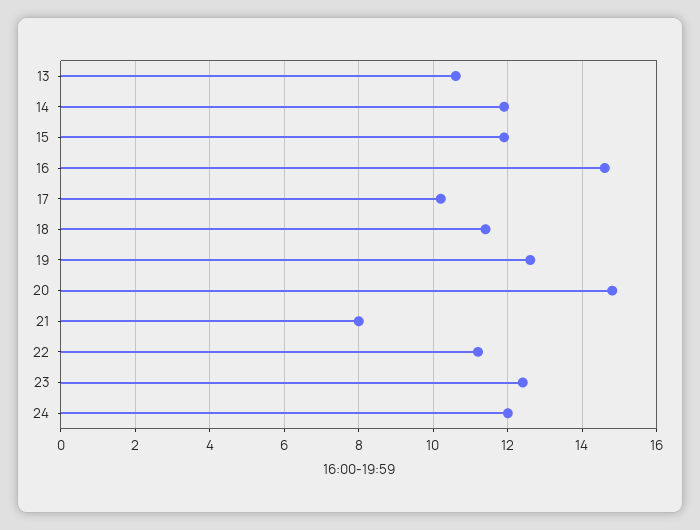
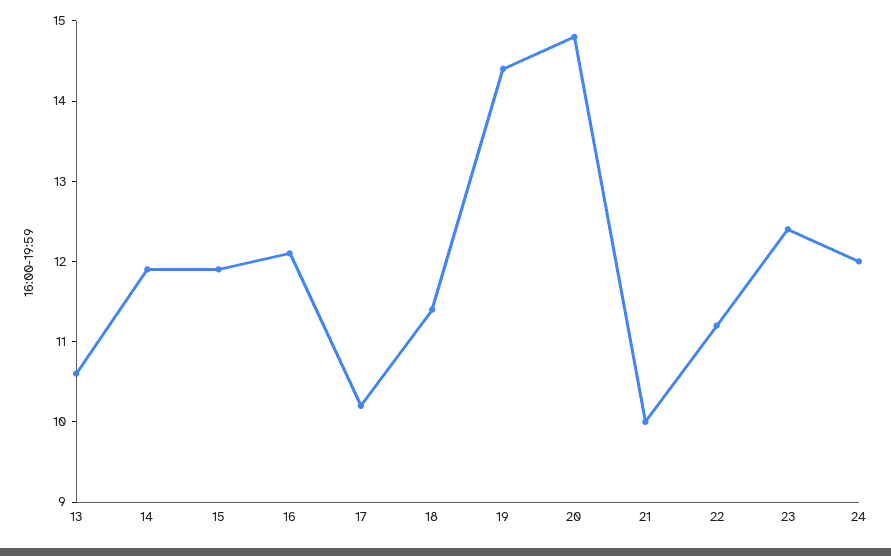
  {
    "13": 10.6,
    "14": 11.9,
    "15": 11.9,
-   "16": 14.5,
+   "16": 12.1,
    "17": 10.2,
    "18": 11.4,
-   "19": 12.5,
+   "19": 14.4,
    "20": 14.8,
-   "21": 8,
+   "21": 10,
    "22": 11.2,
    "23": 12.4,
    "24": 12
  }

